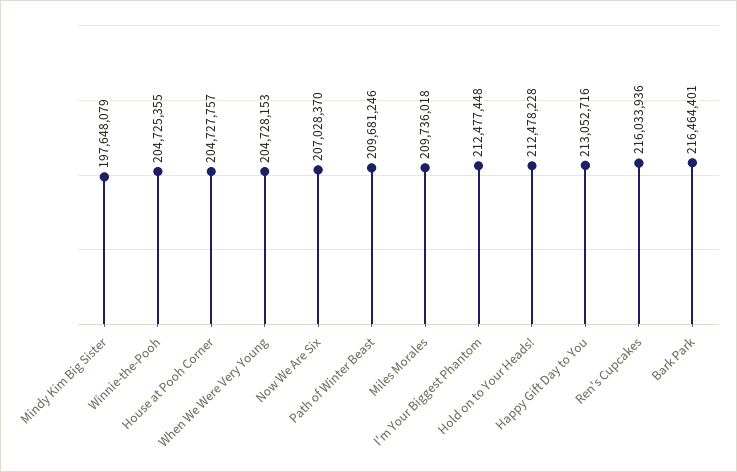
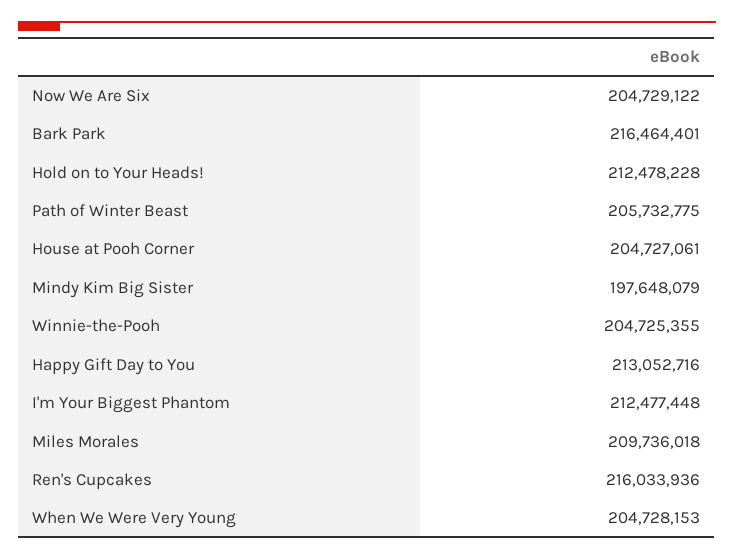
  {
    "Mindy Kim Big Sister": 197648079,
    "Winnie-the-Pooh": 204725355,
-   "House at Pooh Corner": 204727757,
+   "House at Pooh Corner": 204727061,
    "When We Were Very Young": 204728153,
-   "Now We Are Six": 207028370,
+   "Now We Are Six": 204729122,
-   "Path of Winter Beast": 209681246,
+   "Path of Winter Beast": 205732775,
    "Miles Morales": 209736018,
    "I'm Your Biggest Phantom": 212477448,
    "Hold on to Your Heads!": 212478228,
    "Happy Gift Day to You": 213052716,
    "Ren's Cupcakes": 216033936,
    "Bark Park": 216464401
  }

